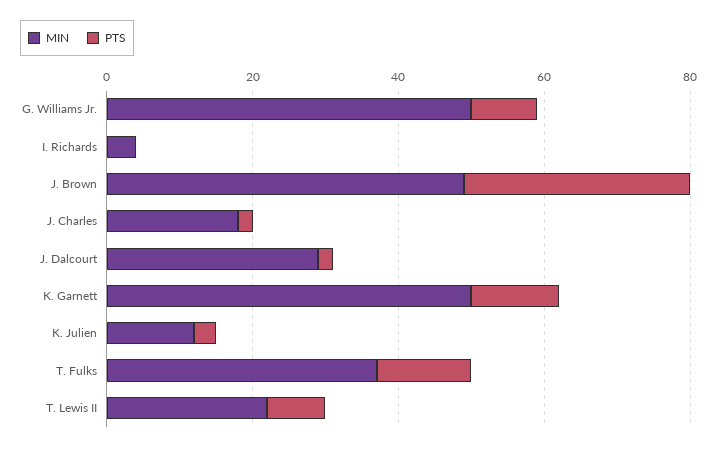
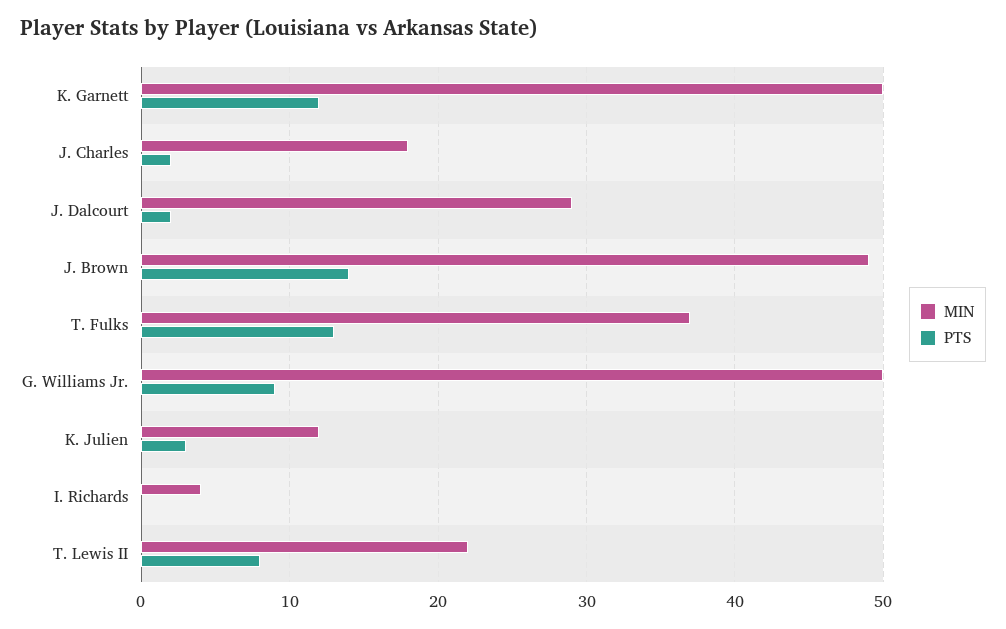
  {
    "MIN": {
      "G. Williams Jr.": 50,
      "I. Richards": 4,
      "J. Brown": 49,
      "J. Charles": 18,
      "J. Dalcourt": 29,
      "K. Garnett": 50,
      "K. Julien": 12,
      "T. Fulks": 37,
      "T. Lewis II": 22
    },
    "PTS": {
      "G. Williams Jr.": 9,
      "I. Richards": 0,
-     "J. Brown": 30,
+     "J. Brown": 14,
      "J. Charles": 2,
      "J. Dalcourt": 2,
      "K. Garnett": 12,
      "K. Julien": 3,
      "T. Fulks": 13,
      "T. Lewis II": 8
    }
  }

